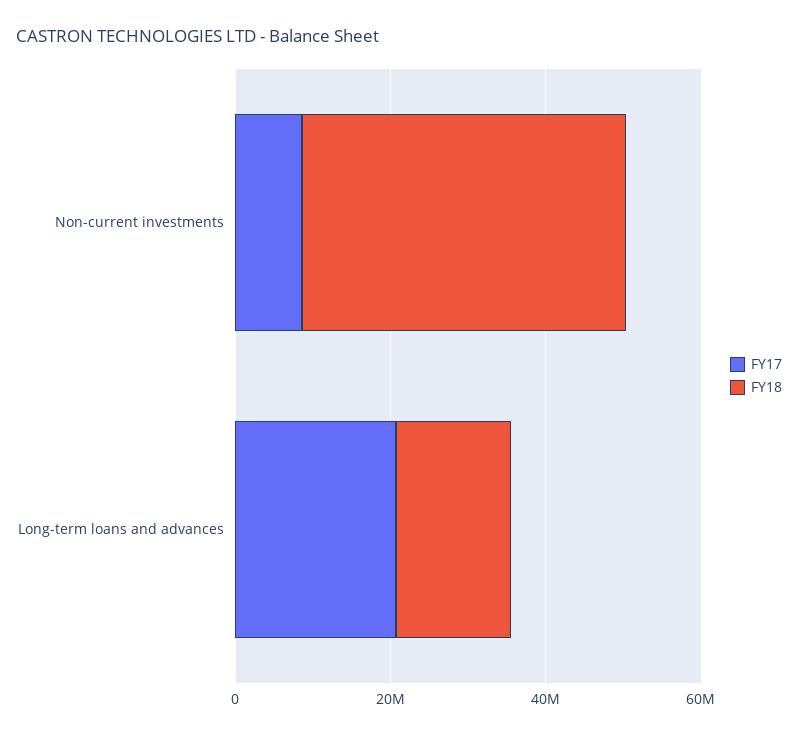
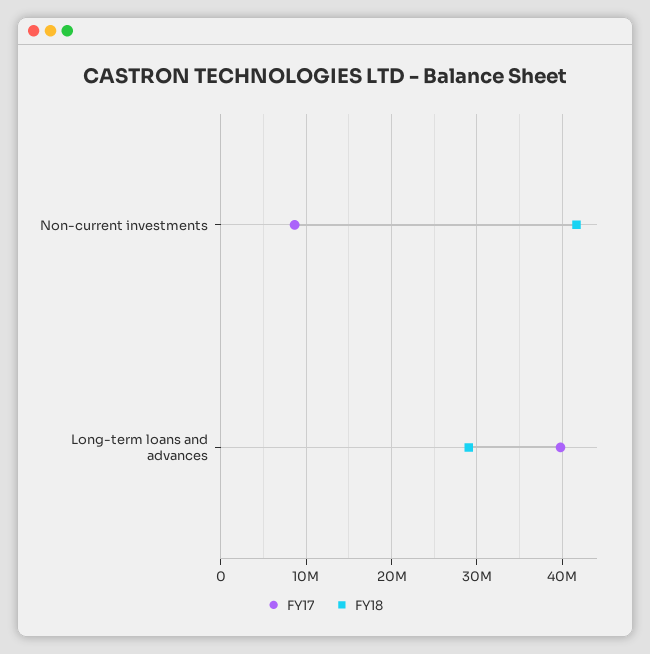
  {
    "FY17": {
      "Non-current investments": 9000000,
-     "Long-term loans and advances": 20000000
+     "Long-term loans and advances": 40000000
    },
    "FY18": {
      "Non-current investments": 42000000,
-     "Long-term loans and advances": 15000000
+     "Long-term loans and advances": 29000000
    }
  }

